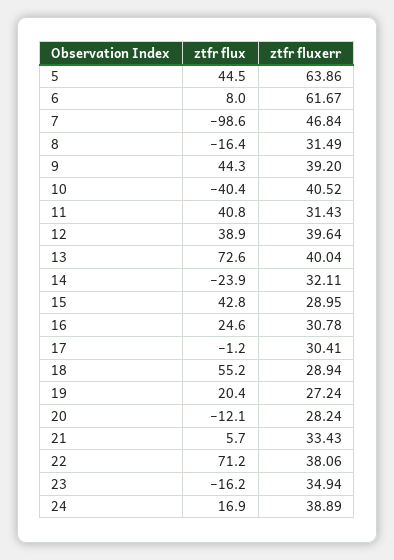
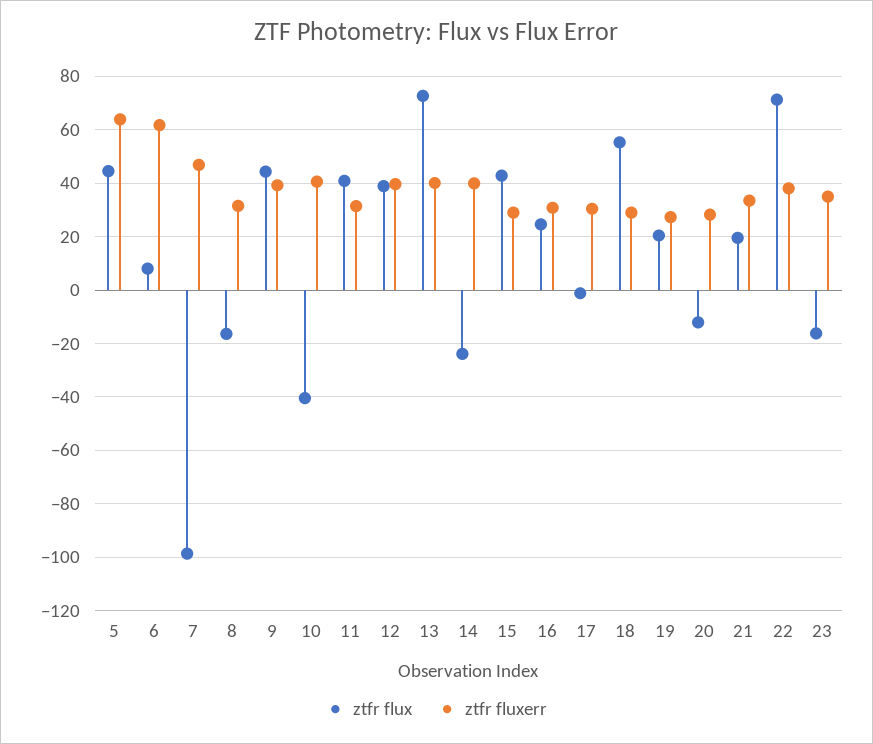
  {
    "ztfr flux": {
      "5": 44.5,
      "6": 8,
      "7": -98.6,
      "8": -16.4,
      "9": 44.3,
      "10": -40.4,
      "11": 40.8,
      "12": 38.9,
      "13": 72.6,
      "14": -23.9,
      "15": 42.8,
      "16": 24.6,
      "17": -1.2,
      "18": 55.2,
      "19": 20.4,
      "20": -12.1,
-     "21": 5.7,
+     "21": 20,
      "22": 71.2,
-     "23": -16.2,
+     "23": -16.2
-     "24": 16.9
    },
    "ztfr fluxerr": {
      "5": 63.86,
      "6": 61.67,
      "7": 46.84,
      "8": 31.49,
      "9": 39.2,
      "10": 40.52,
      "11": 31.43,
      "12": 39.64,
      "13": 40.04,
-     "14": 32.11,
+     "14": 40,
      "15": 28.95,
      "16": 30.78,
      "17": 30.41,
      "18": 28.94,
      "19": 27.24,
      "20": 28.24,
      "21": 33.43,
      "22": 38.06,
-     "23": 34.94,
+     "23": 34.94
-     "24": 38.89
    }
  }

